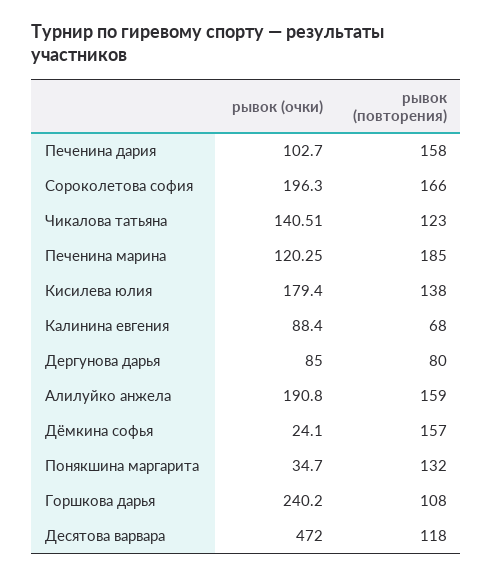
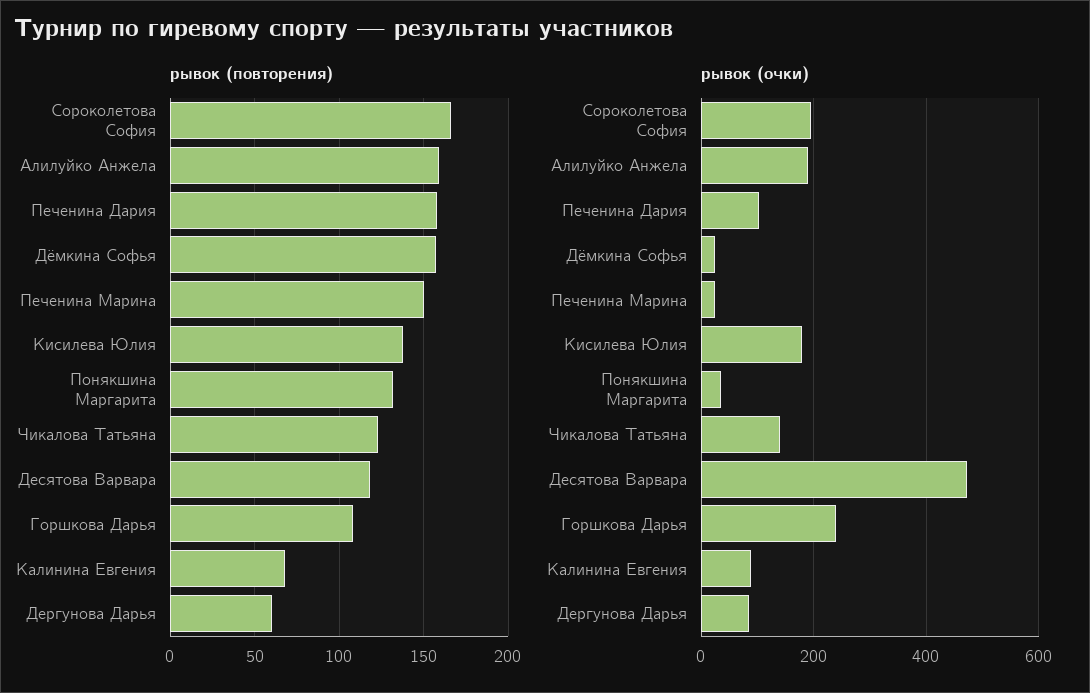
  {
    "рывок (очки)": {
      "Печенина дария": 102.7,
      "Сороколетова софия": 196.3,
      "Чикалова татьяна": 140.51,
-     "Печенина марина": 120.25,
+     "Печенина марина": 20,
      "Кисилева юлия": 179.4,
      "Калинина евгения": 88.4,
      "Дергунова дарья": 85,
      "Алилуйко анжела": 190.8,
      "Дёмкина софья": 24.1,
      "Понякшина маргарита": 34.7,
      "Горшкова дарья": 240.2,
      "Десятова варвара": 472
    },
    "рывок (повторения)": {
      "Печенина дария": 158,
      "Сороколетова софия": 166,
      "Чикалова татьяна": 123,
-     "Печенина марина": 185,
+     "Печенина марина": 150,
      "Кисилева юлия": 138,
      "Калинина евгения": 68,
-     "Дергунова дарья": 80,
+     "Дергунова дарья": 60,
      "Алилуйко анжела": 159,
      "Дёмкина софья": 157,
      "Понякшина маргарита": 132,
      "Горшкова дарья": 108,
      "Десятова варвара": 118
    }
  }

